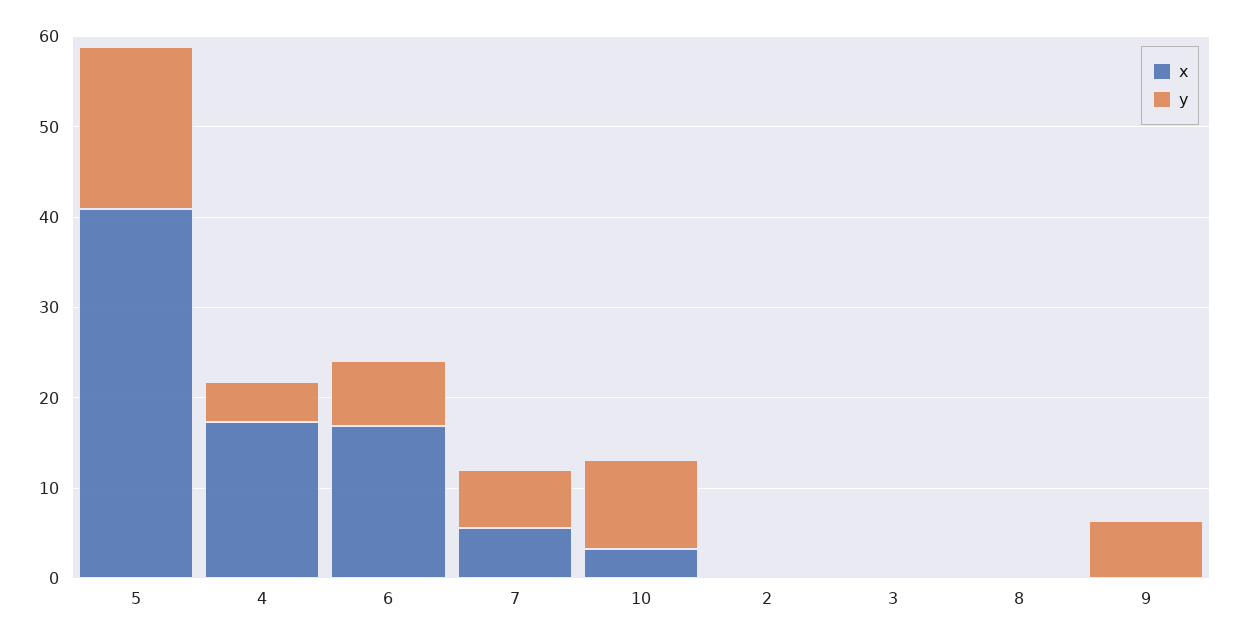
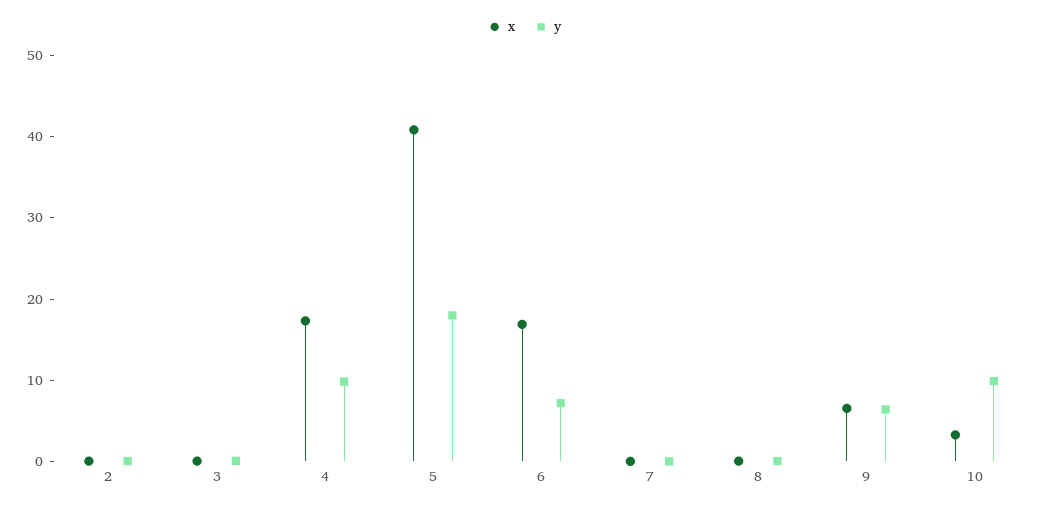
  {
    "x": {
      "5": 40,
      "4": 18,
      "6": 16,
-     "7": 6,
+     "7": 0,
      "10": 4,
      "2": 0,
      "3": 0,
      "8": 0,
-     "9": 0
+     "9": 6
    },
    "y": {
      "5": 18,
-     "4": 4,
+     "4": 10,
      "6": 8,
-     "7": 6,
+     "7": 0,
      "10": 10,
      "2": 0,
      "3": 0,
      "8": 0,
      "9": 6
    }
  }

